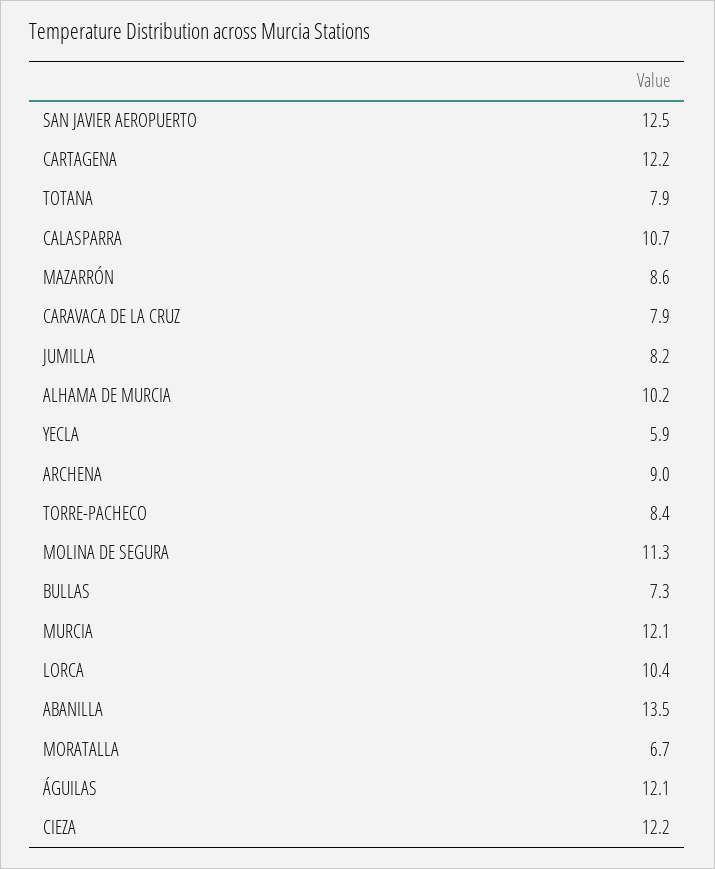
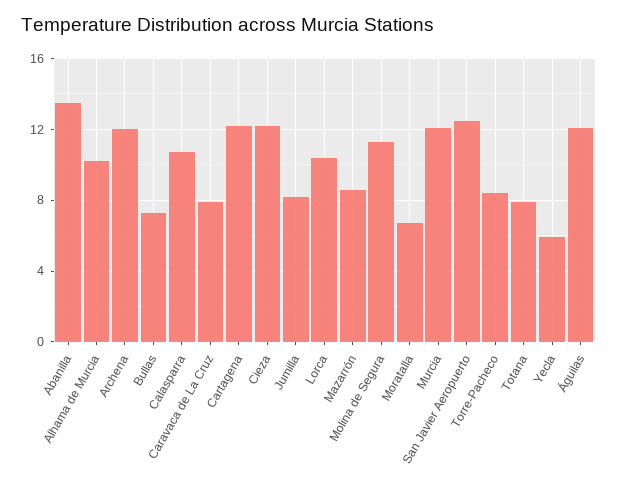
  {
    "SAN JAVIER AEROPUERTO": 12.5,
    "CARTAGENA": 12.2,
    "TOTANA": 7.9,
    "CALASPARRA": 10.7,
    "MAZARRÓN": 8.6,
    "CARAVACA DE LA CRUZ": 7.9,
    "JUMILLA": 8.2,
    "ALHAMA DE MURCIA": 10.2,
    "YECLA": 5.9,
-   "ARCHENA": 9,
+   "ARCHENA": 12,
    "TORRE-PACHECO": 8.4,
    "MOLINA DE SEGURA": 11.3,
    "BULLAS": 7.3,
    "MURCIA": 12.1,
    "LORCA": 10.4,
    "ABANILLA": 13.5,
    "MORATALLA": 6.7,
    "ÁGUILAS": 12.1,
    "CIEZA": 12.2
  }

